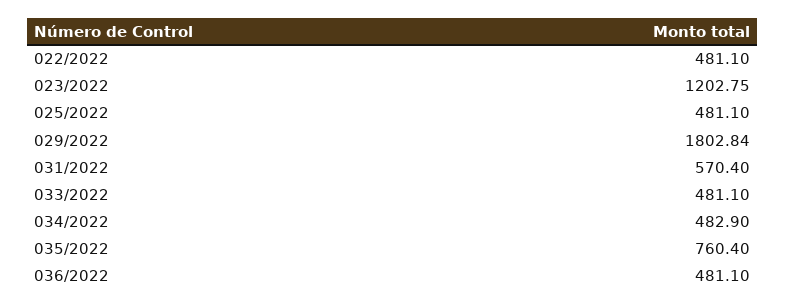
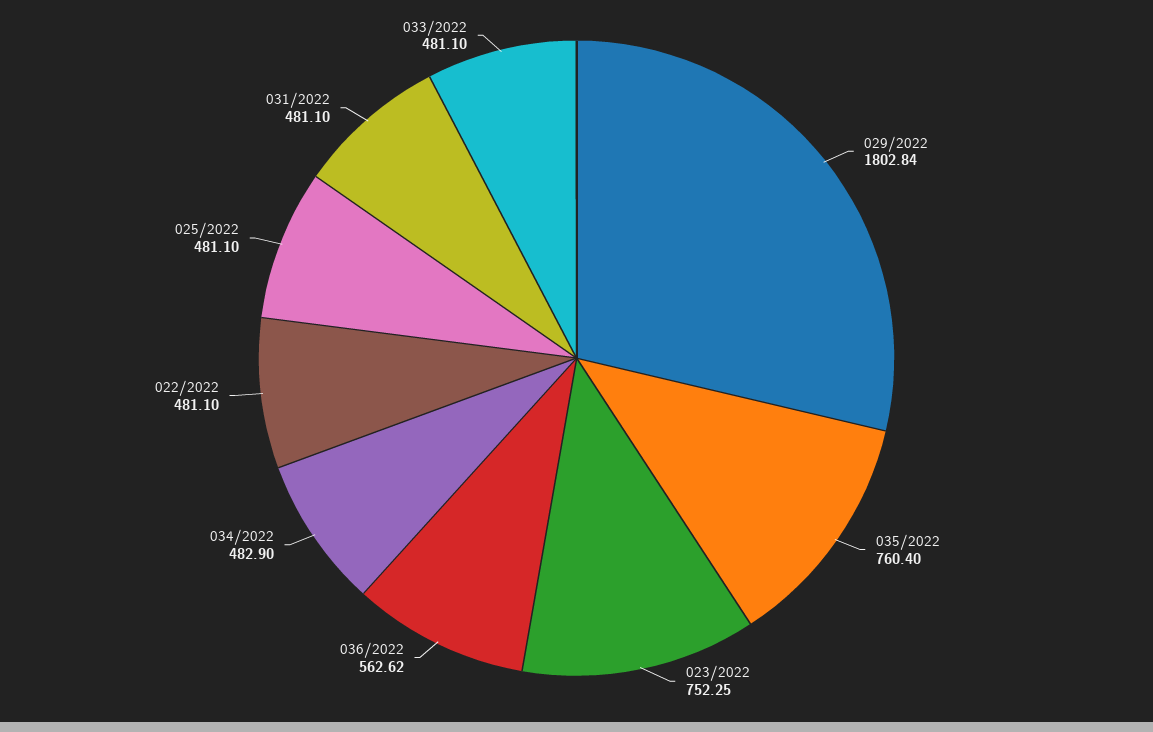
  {
    "022/2022": 481.1,
-   "023/2022": 1202.75,
+   "023/2022": 752.25,
    "025/2022": 481.1,
    "029/2022": 1802.84,
-   "031/2022": 570.4,
+   "031/2022": 481.1,
    "033/2022": 481.1,
    "034/2022": 482.9,
    "035/2022": 760.4,
-   "036/2022": 481.1
+   "036/2022": 562.62
  }

